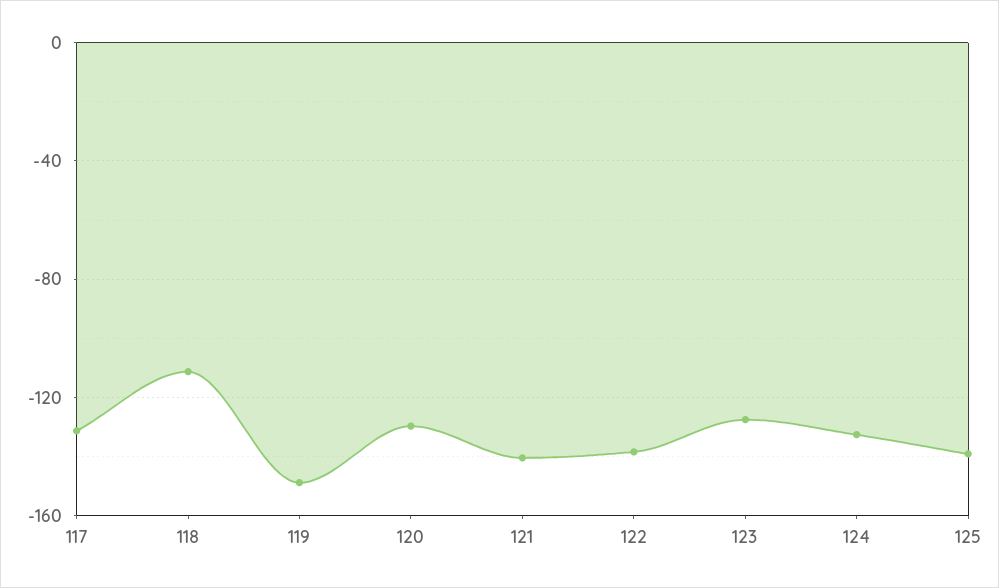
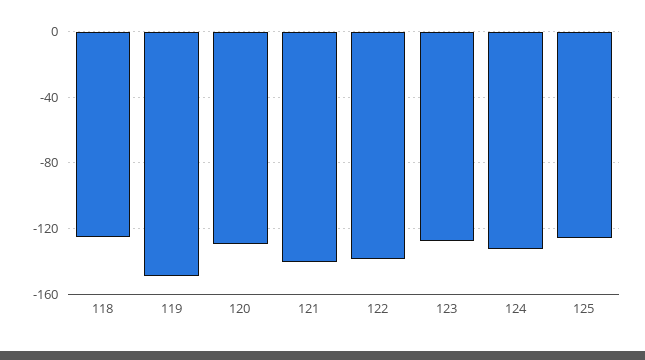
  {
-   "117": -130,
-   "118": -110,
+   "118": -125,
    "119": -150,
    "120": -130,
    "121": -140,
    "122": -140,
    "123": -130,
    "124": -135,
-   "125": -140
+   "125": -125
  }

